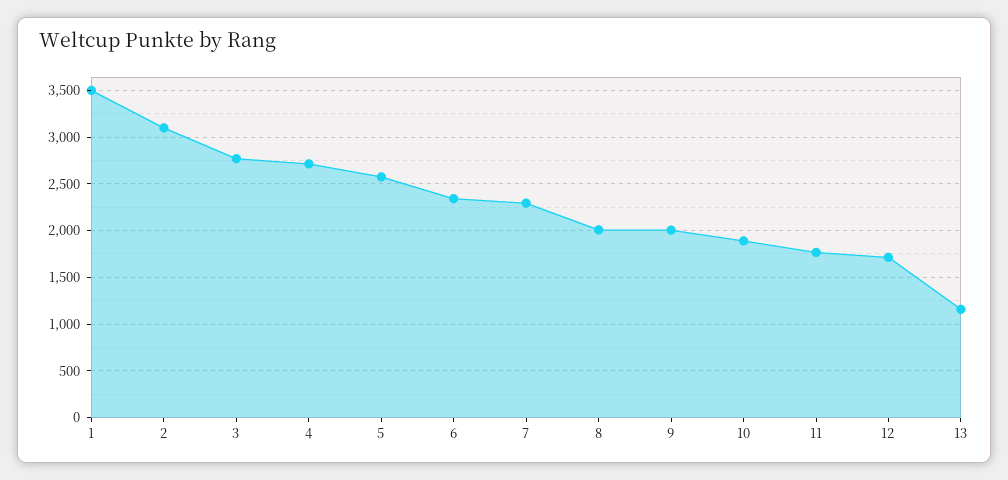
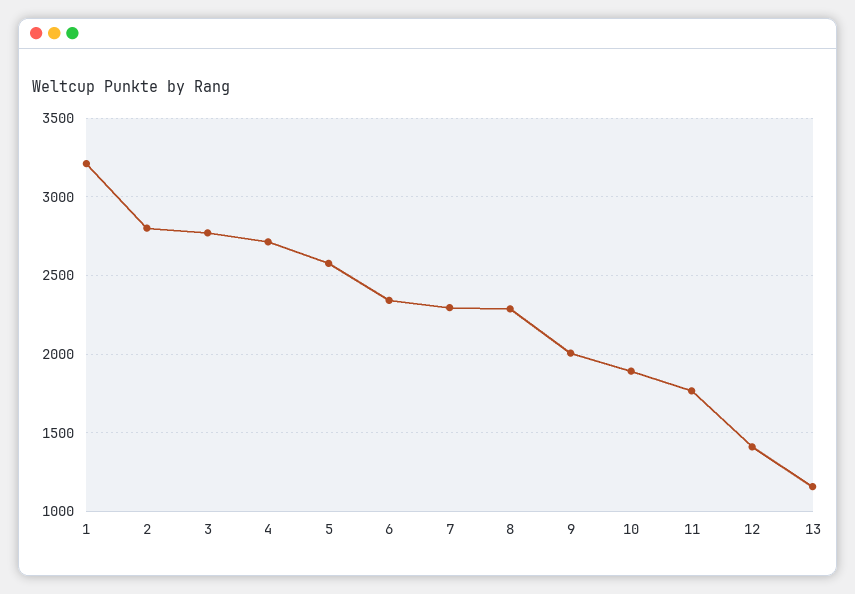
  {
-   "1": 3500,
+   "1": 3200,
-   "2": 3100,
+   "2": 2800,
    "3": 2750,
    "4": 2700,
    "5": 2600,
    "6": 2350,
    "7": 2300,
-   "8": 2000,
+   "8": 2300,
    "9": 2000,
    "10": 1900,
    "11": 1750,
-   "12": 1700,
+   "12": 1400,
    "13": 1150
  }

